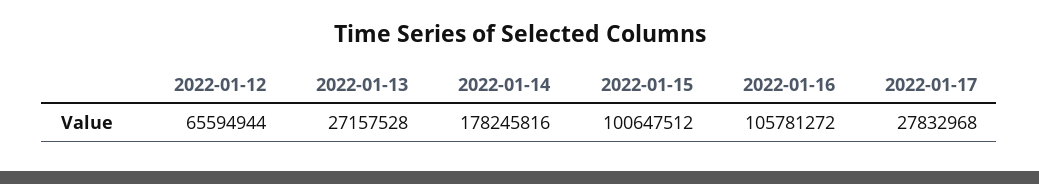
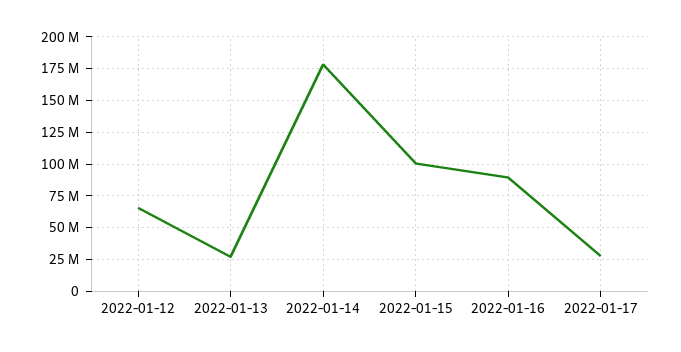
  {
    "2022-01-12": 65594944,
    "2022-01-13": 27157528,
    "2022-01-14": 178245816,
    "2022-01-15": 100647512,
-   "2022-01-16": 105781272,
+   "2022-01-16": 90000000,
    "2022-01-17": 27832968
  }

